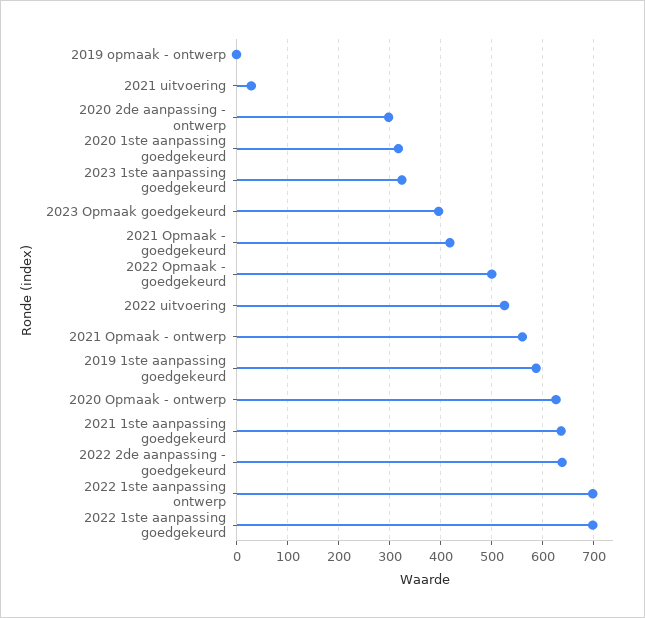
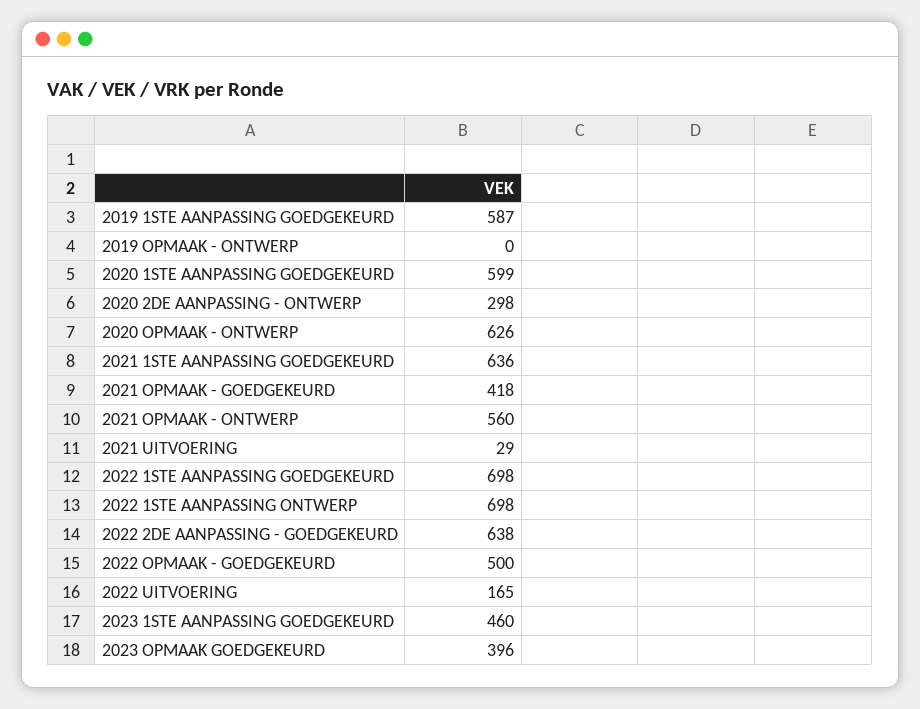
  {
    "2019 opmaak - ontwerp": 0,
    "2021 uitvoering": 29,
    "2020 2de aanpassing - ontwerp": 298,
-   "2020 1ste aanpassing goedgekeurd": 320,
+   "2020 1ste aanpassing goedgekeurd": 599,
-   "2023 1ste aanpassing goedgekeurd": 320,
+   "2023 1ste aanpassing goedgekeurd": 460,
    "2023 Opmaak goedgekeurd": 396,
    "2021 Opmaak - goedgekeurd": 418,
    "2022 Opmaak - goedgekeurd": 500,
-   "2022 uitvoering": 520,
+   "2022 uitvoering": 165,
    "2021 Opmaak - ontwerp": 560,
    "2019 1ste aanpassing goedgekeurd": 587,
    "2020 Opmaak - ontwerp": 626,
    "2021 1ste aanpassing goedgekeurd": 636,
    "2022 2de aanpassing - goedgekeurd": 638,
    "2022 1ste aanpassing ontwerp": 698,
    "2022 1ste aanpassing goedgekeurd": 698
  }

